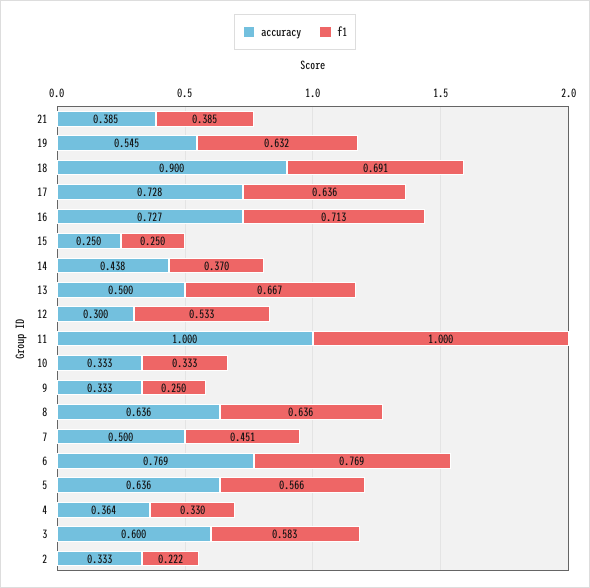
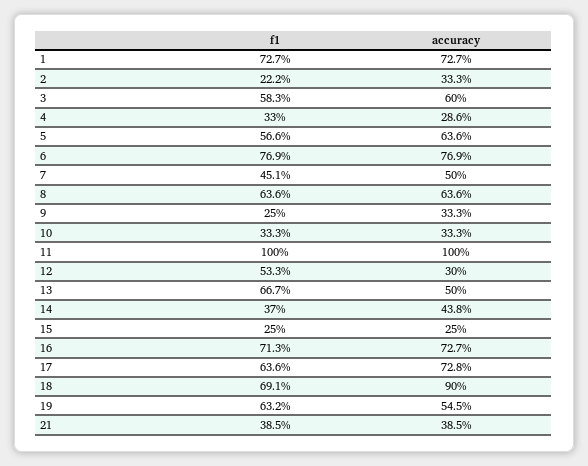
  {
    "accuracy": {
      "21": 0.385,
      "19": 0.545,
      "18": 0.9,
      "17": 0.728,
      "16": 0.727,
      "15": 0.25,
      "14": 0.438,
      "13": 0.5,
      "12": 0.3,
      "11": 1,
      "10": 0.333,
      "9": 0.333,
      "8": 0.636,
      "7": 0.5,
      "6": 0.769,
      "5": 0.636,
-     "4": 0.364,
+     "4": 0.286,
      "3": 0.6,
-     "2": 0.333
+     "2": 0.333,
+     "1": 0.727
    },
    "f1": {
      "21": 0.385,
      "19": 0.632,
      "18": 0.691,
      "17": 0.636,
      "16": 0.713,
      "15": 0.25,
      "14": 0.37,
      "13": 0.667,
      "12": 0.533,
      "11": 1,
      "10": 0.333,
      "9": 0.25,
      "8": 0.636,
      "7": 0.451,
      "6": 0.769,
      "5": 0.566,
      "4": 0.33,
      "3": 0.583,
-     "2": 0.222
+     "2": 0.222,
+     "1": 0.727
    }
  }

